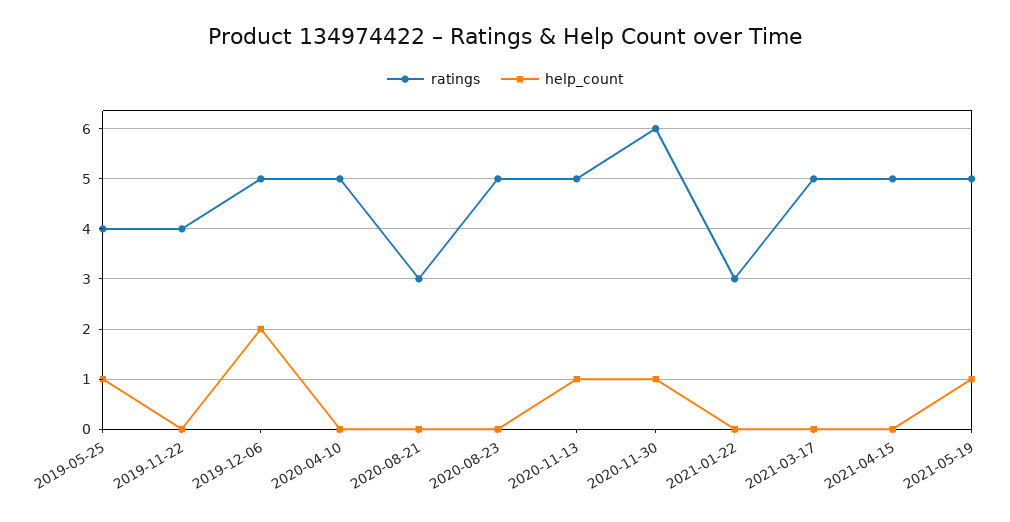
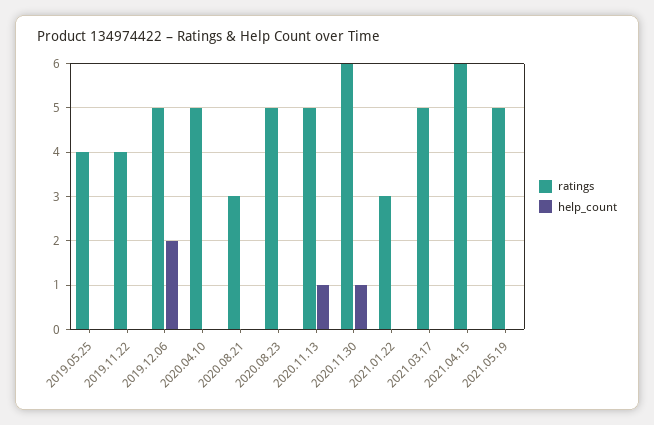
  {
    "ratings": {
      "2019-05-25": 4,
      "2019-11-22": 4,
      "2019-12-06": 5,
      "2020-04-10": 5,
      "2020-08-21": 3,
      "2020-08-23": 5,
      "2020-11-13": 5,
      "2020-11-30": 6,
      "2021-01-22": 3,
      "2021-03-17": 5,
-     "2021-04-15": 5,
+     "2021-04-15": 6,
      "2021-05-19": 5
    },
    "help_count": {
-     "2019-05-25": 1,
+     "2019-05-25": 0,
      "2019-11-22": 0,
      "2019-12-06": 2,
      "2020-04-10": 0,
      "2020-08-21": 0,
      "2020-08-23": 0,
      "2020-11-13": 1,
      "2020-11-30": 1,
      "2021-01-22": 0,
      "2021-03-17": 0,
      "2021-04-15": 0,
-     "2021-05-19": 1
+     "2021-05-19": 0
    }
  }

